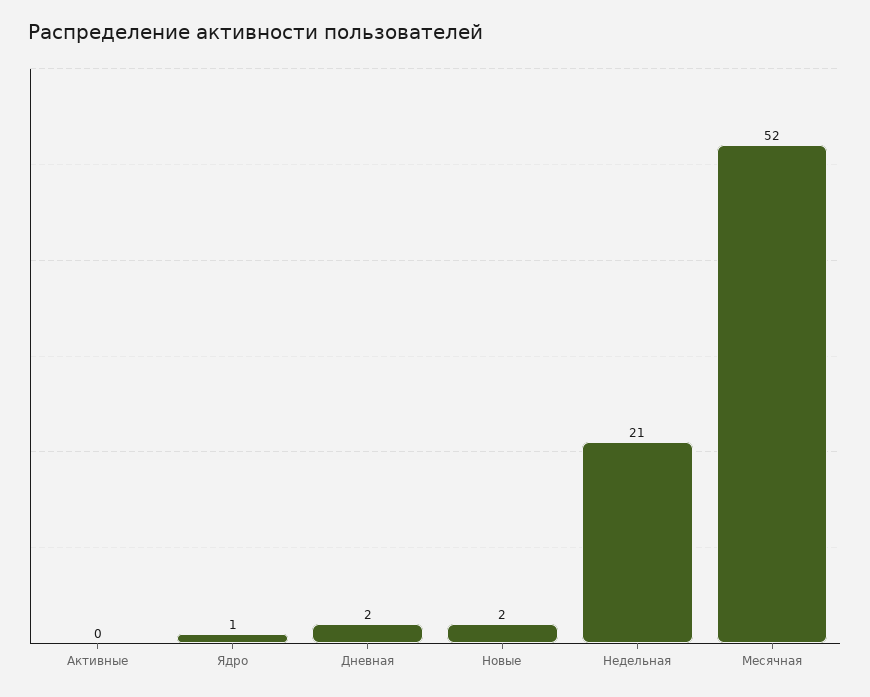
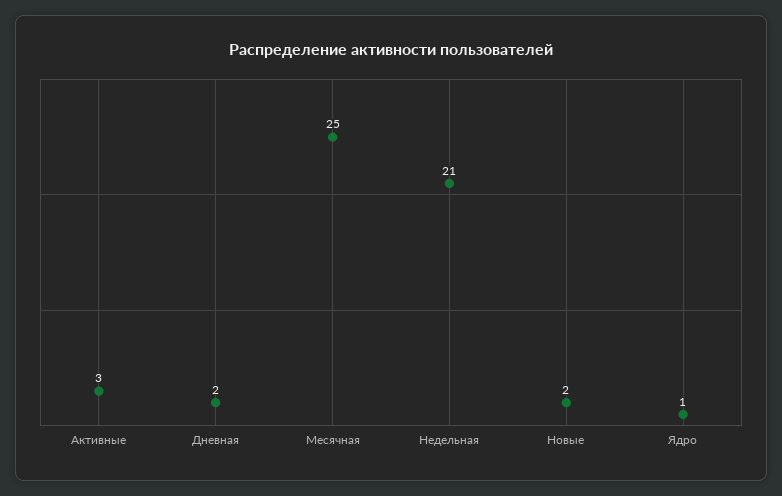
  {
-   "Активные": 0,
+   "Активные": 3,
    "Ядро": 1,
    "Дневная": 2,
    "Новые": 2,
    "Недельная": 21,
-   "Месячная": 52
+   "Месячная": 25
  }

